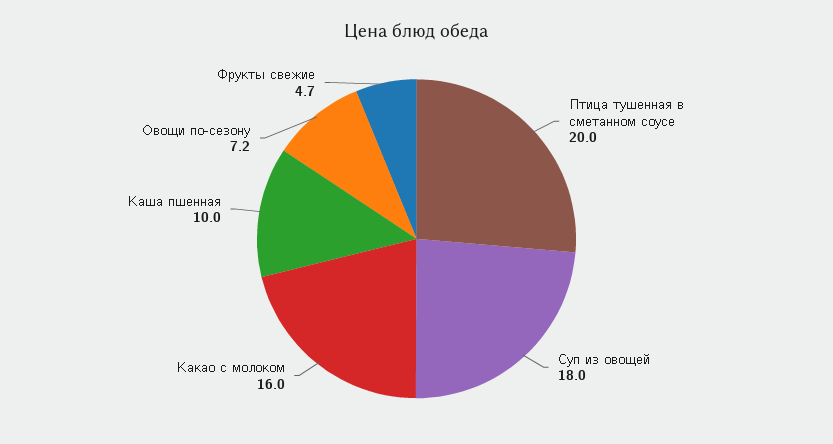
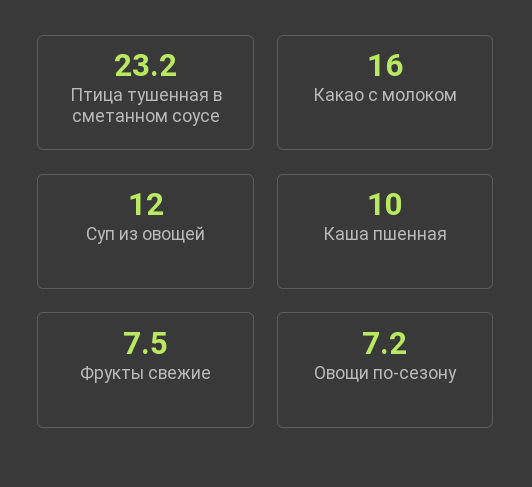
  {
-   "Птица тушенная в сметанном соусе": 20,
+   "Птица тушенная в сметанном соусе": 23.2,
-   "Суп из овощей": 18,
+   "Суп из овощей": 12,
    "Какао с молоком": 16,
    "Каша пшенная": 10,
    "Овощи по-сезону": 7.2,
-   "Фрукты свежие": 4.7
+   "Фрукты свежие": 7.5
  }

